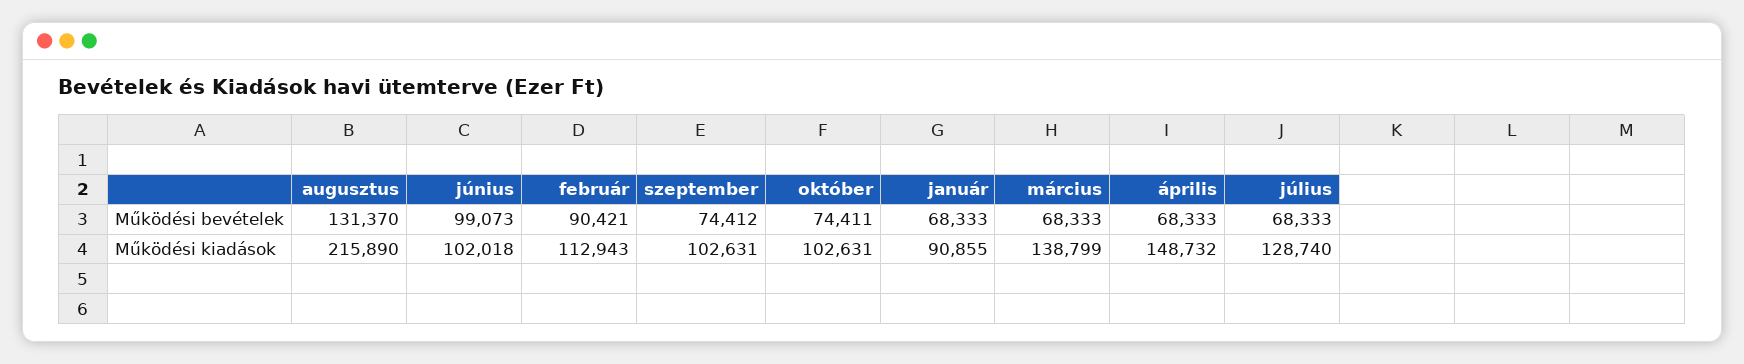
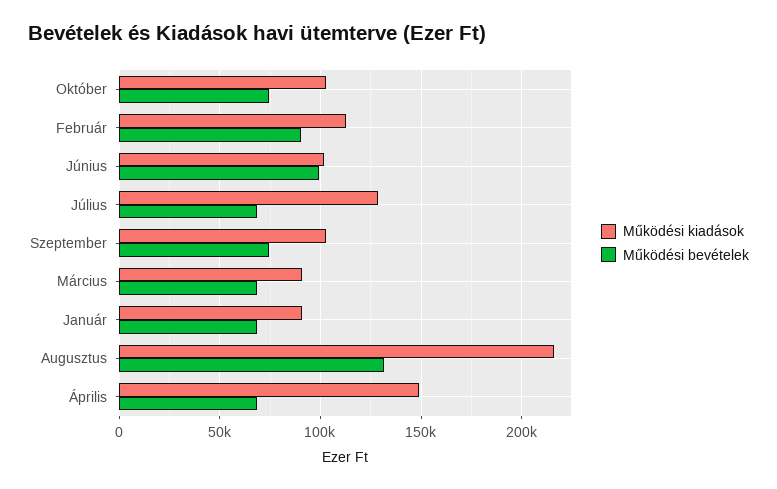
  {
    "Működési bevételek": {
      "augusztus": 131370,
      "június": 99073,
      "február": 90421,
      "szeptember": 74412,
      "október": 74411,
      "január": 68333,
      "március": 68333,
      "április": 68333,
      "július": 68333
    },
    "Működési kiadások": {
      "augusztus": 215890,
      "június": 102018,
      "február": 112943,
      "szeptember": 102631,
      "október": 102631,
      "január": 90855,
-     "március": 138799,
+     "március": 90000,
      "április": 148732,
      "július": 128740
    }
  }

